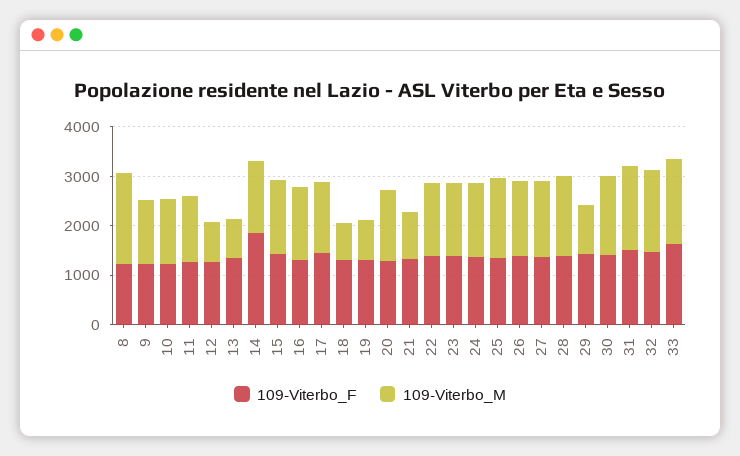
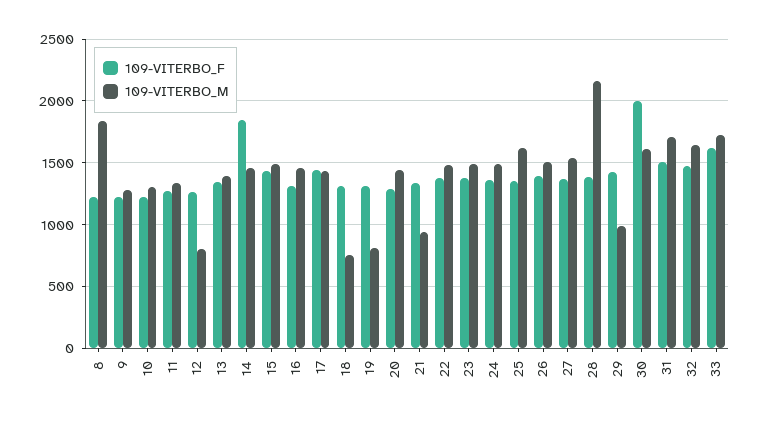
  {
    "109-Viterbo_F": {
      "8": 1250,
      "9": 1250,
      "10": 1250,
      "11": 1250,
      "12": 1250,
      "13": 1350,
      "14": 1850,
      "15": 1450,
      "16": 1300,
      "17": 1450,
      "18": 1300,
      "19": 1300,
      "20": 1300,
      "21": 1350,
      "22": 1400,
      "23": 1400,
      "24": 1350,
      "25": 1350,
      "26": 1400,
      "27": 1350,
      "28": 1400,
      "29": 1400,
-     "30": 1400,
+     "30": 2000,
      "31": 1500,
      "32": 1450,
      "33": 1600
    },
    "109-Viterbo_M": {
      "8": 1850,
      "9": 1300,
      "10": 1300,
      "11": 1350,
      "12": 800,
-     "13": 800,
+     "13": 1400,
      "14": 1450,
      "15": 1500,
      "16": 1450,
      "17": 1450,
      "18": 750,
      "19": 800,
      "20": 1450,
      "21": 950,
      "22": 1500,
      "23": 1500,
      "24": 1500,
      "25": 1600,
      "26": 1500,
      "27": 1550,
-     "28": 1600,
+     "28": 2150,
      "29": 1000,
      "30": 1600,
      "31": 1700,
      "32": 1650,
      "33": 1750
    }
  }

